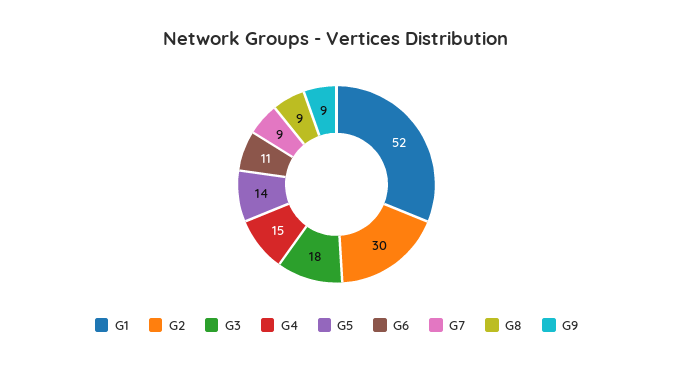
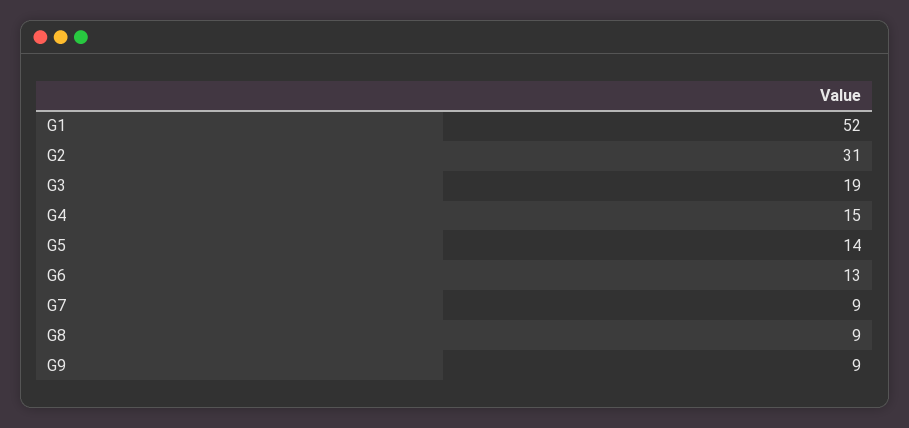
  {
    "G1": 52,
-   "G2": 30,
+   "G2": 31,
-   "G3": 18,
+   "G3": 19,
    "G4": 15,
    "G5": 14,
-   "G6": 11,
+   "G6": 13,
    "G7": 9,
    "G8": 9,
    "G9": 9
  }

